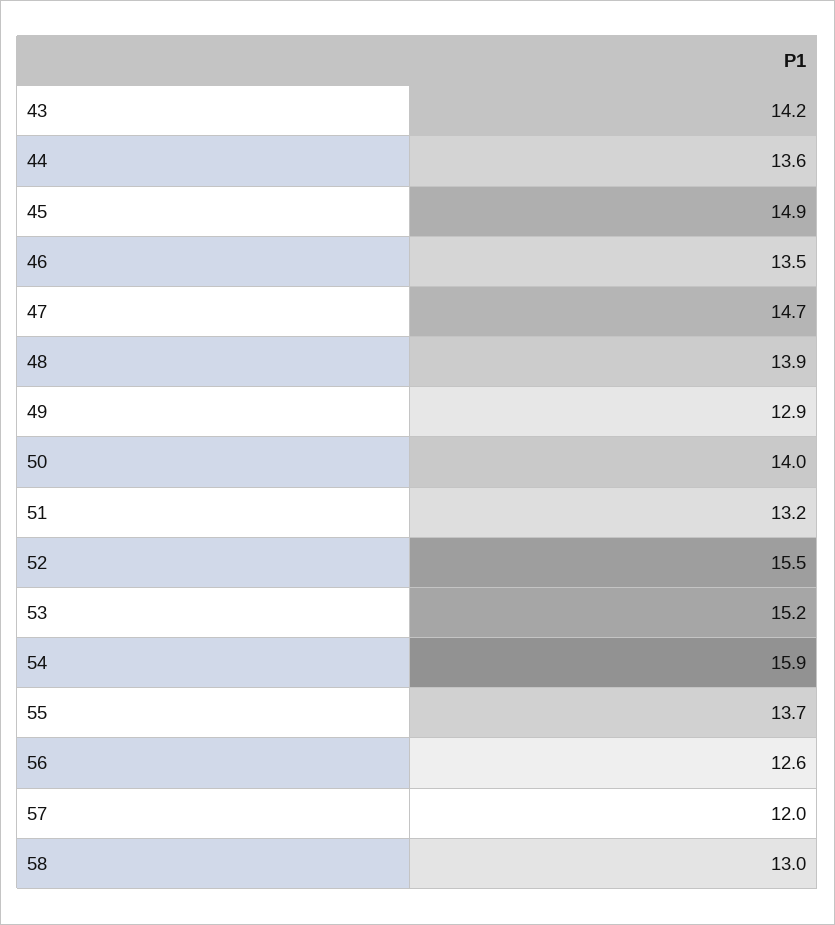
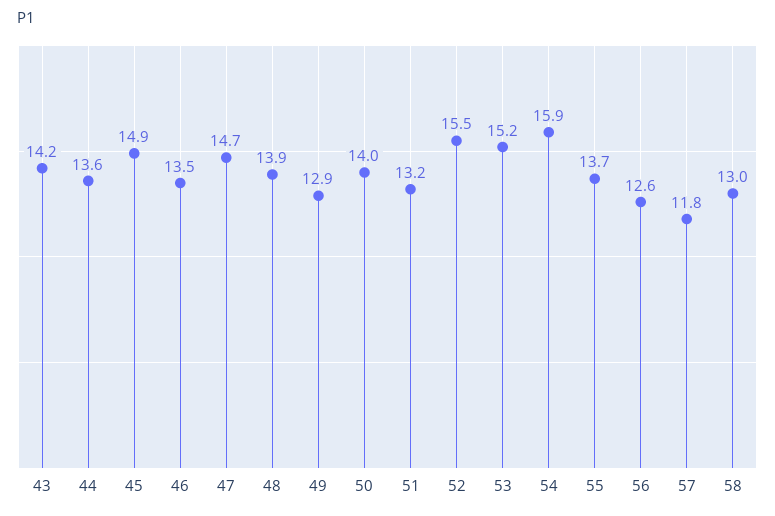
  {
    "43": 14.2,
    "44": 13.6,
    "45": 14.9,
    "46": 13.5,
    "47": 14.7,
    "48": 13.9,
    "49": 12.9,
    "50": 14,
    "51": 13.2,
    "52": 15.5,
    "53": 15.2,
    "54": 15.9,
    "55": 13.7,
    "56": 12.6,
-   "57": 12,
+   "57": 11.8,
    "58": 13
  }

